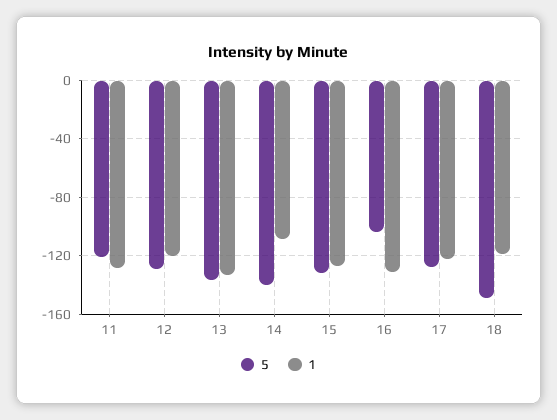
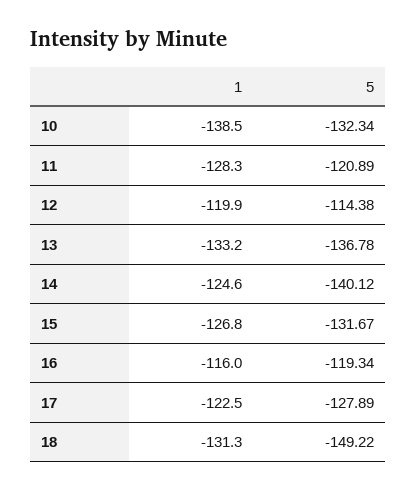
  {
    "5": {
      "11": -120.89,
-     "12": -130,
+     "12": -114.38,
      "13": -136.78,
      "14": -140.12,
      "15": -131.67,
-     "16": -105,
+     "16": -119.34,
      "17": -127.89,
-     "18": -149.22
+     "18": -149.22,
+     "10": -132.34
    },
    "1": {
      "11": -128.3,
      "12": -119.9,
      "13": -133.2,
-     "14": -110,
+     "14": -124.6,
      "15": -126.8,
-     "16": -130,
+     "16": -116,
      "17": -122.5,
-     "18": -120
+     "18": -131.3,
+     "10": -138.5
    }
  }

